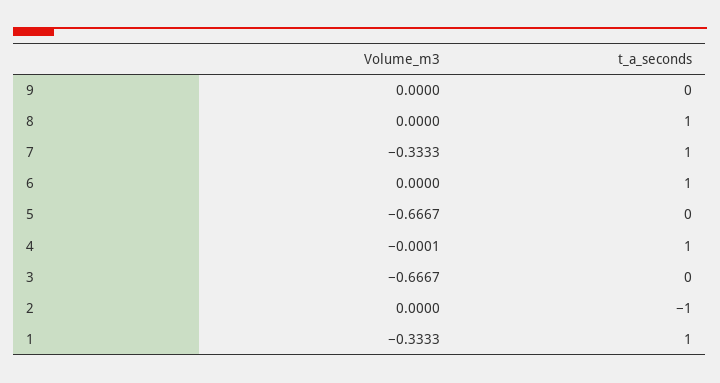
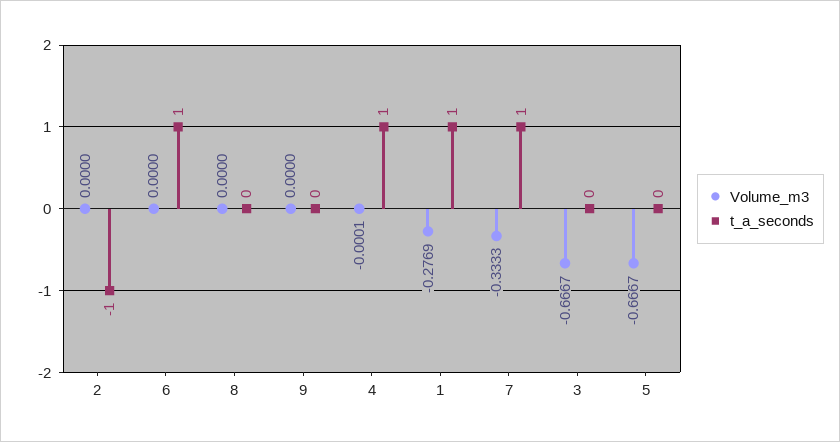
  {
    "Volume_m3": {
      "9": 0,
      "8": 0,
      "7": -0.3333,
      "6": 0,
      "5": -0.6667,
      "4": -0.0001,
      "3": -0.6667,
      "2": 0,
-     "1": -0.3333
+     "1": -0.2769
    },
    "t_a_seconds": {
      "9": 0,
-     "8": 1,
+     "8": 0,
      "7": 1,
      "6": 1,
      "5": 0,
      "4": 1,
      "3": 0,
      "2": -1,
      "1": 1
    }
  }

